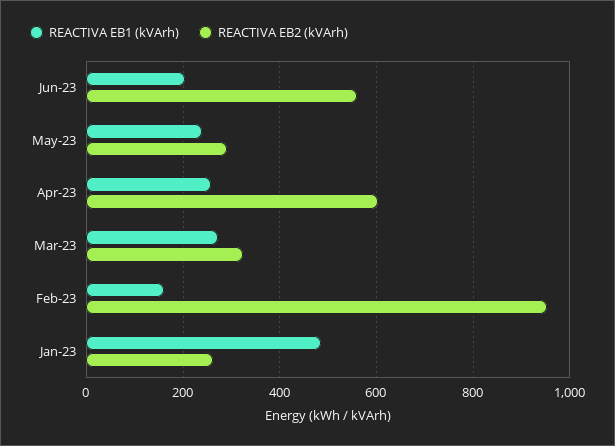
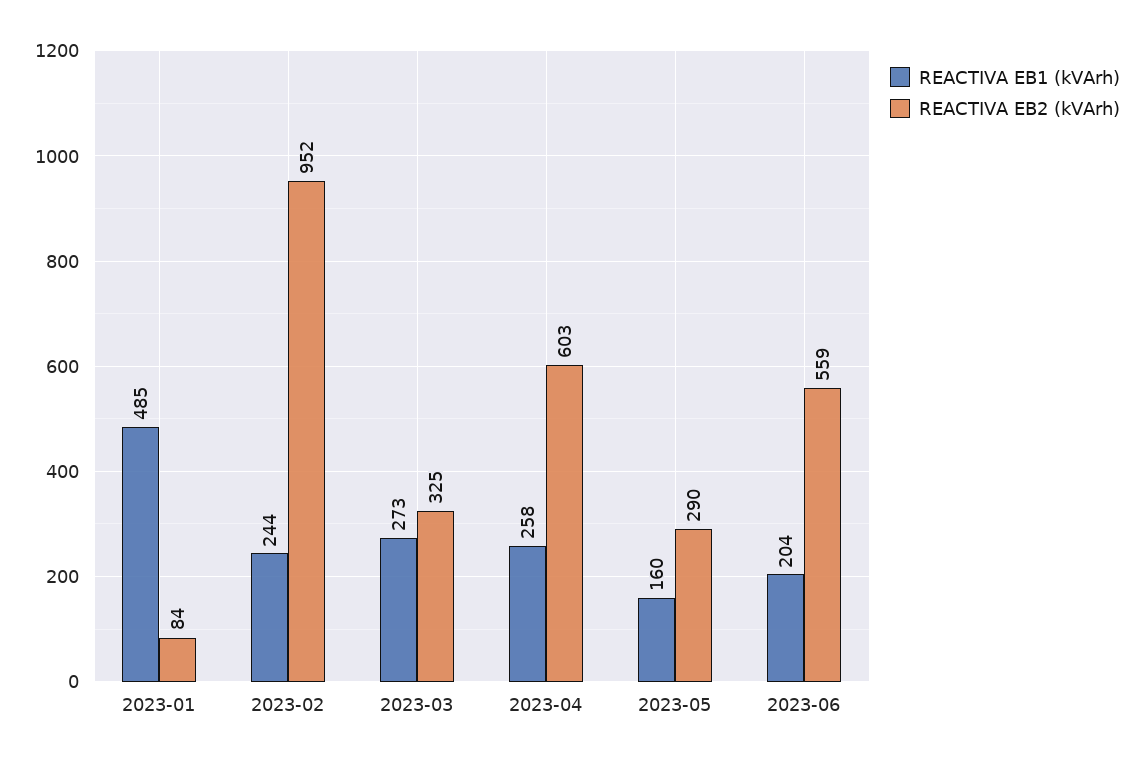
  {
    "REACTIVA EB1 (kVArh)": {
      "Jun-23": 204,
-     "May-23": 240,
+     "May-23": 160,
      "Apr-23": 258,
      "Mar-23": 273,
-     "Feb-23": 160,
+     "Feb-23": 244,
      "Jan-23": 485
    },
    "REACTIVA EB2 (kVArh)": {
      "Jun-23": 559,
      "May-23": 290,
      "Apr-23": 603,
      "Mar-23": 325,
      "Feb-23": 952,
-     "Jan-23": 260
+     "Jan-23": 84
    }
  }

